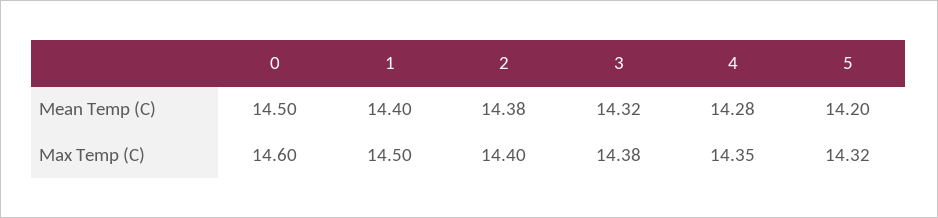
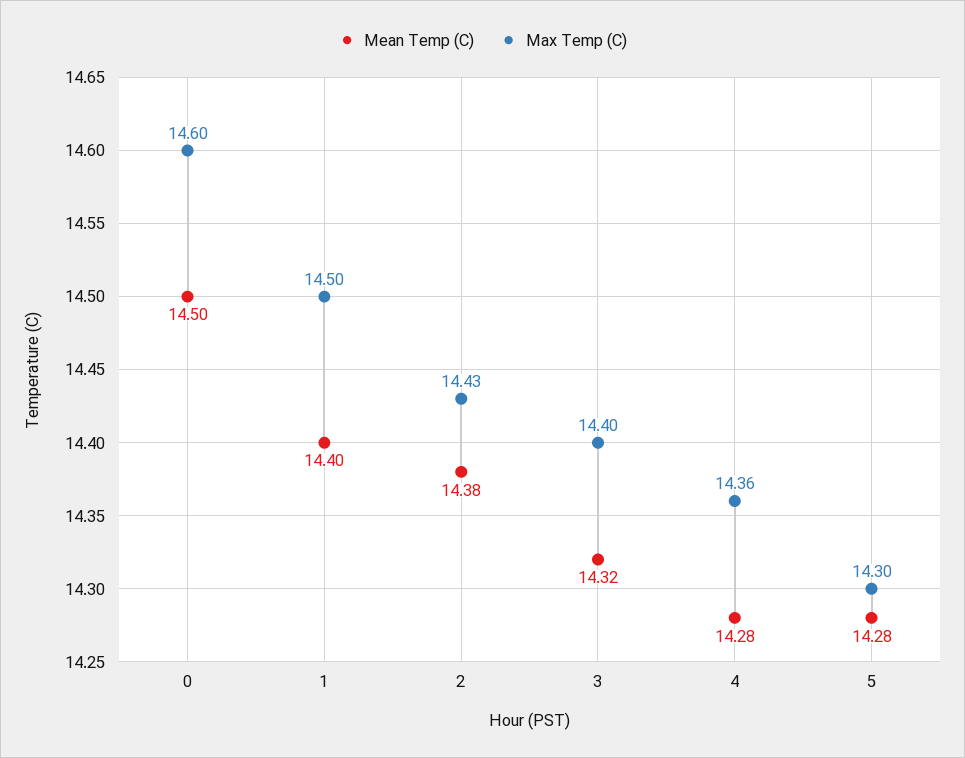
  {
    "Mean Temp (C)": {
      "0": 14.5,
      "1": 14.4,
      "2": 14.38,
      "3": 14.32,
      "4": 14.28,
-     "5": 14.2
+     "5": 14.28
    },
    "Max Temp (C)": {
      "0": 14.6,
      "1": 14.5,
-     "2": 14.4,
+     "2": 14.43,
-     "3": 14.38,
+     "3": 14.4,
-     "4": 14.35,
+     "4": 14.36,
-     "5": 14.32
+     "5": 14.3
    }
  }

